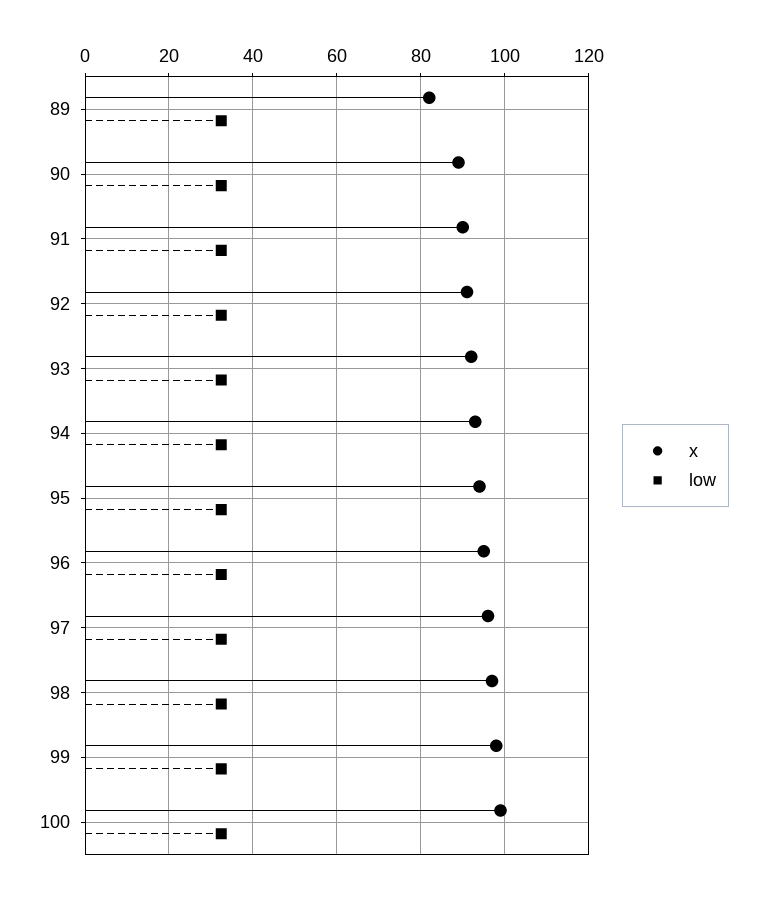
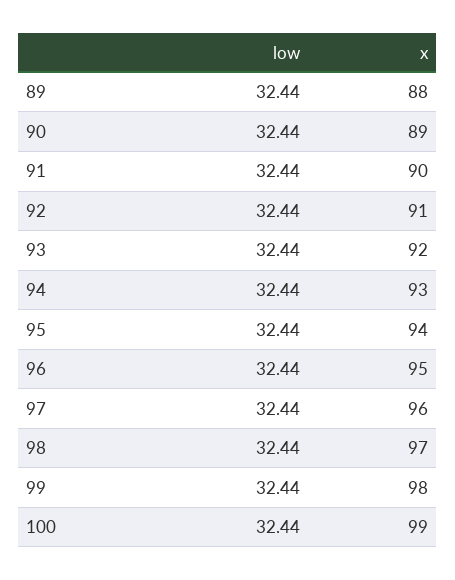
  {
    "x": {
-     "89": 82,
+     "89": 88,
      "90": 89,
      "91": 90,
      "92": 91,
      "93": 92,
      "94": 93,
      "95": 94,
      "96": 95,
      "97": 96,
      "98": 97,
      "99": 98,
      "100": 99
    },
    "low": {
      "89": 32.44,
      "90": 32.44,
      "91": 32.44,
      "92": 32.44,
      "93": 32.44,
      "94": 32.44,
      "95": 32.44,
      "96": 32.44,
      "97": 32.44,
      "98": 32.44,
      "99": 32.44,
      "100": 32.44
    }
  }

